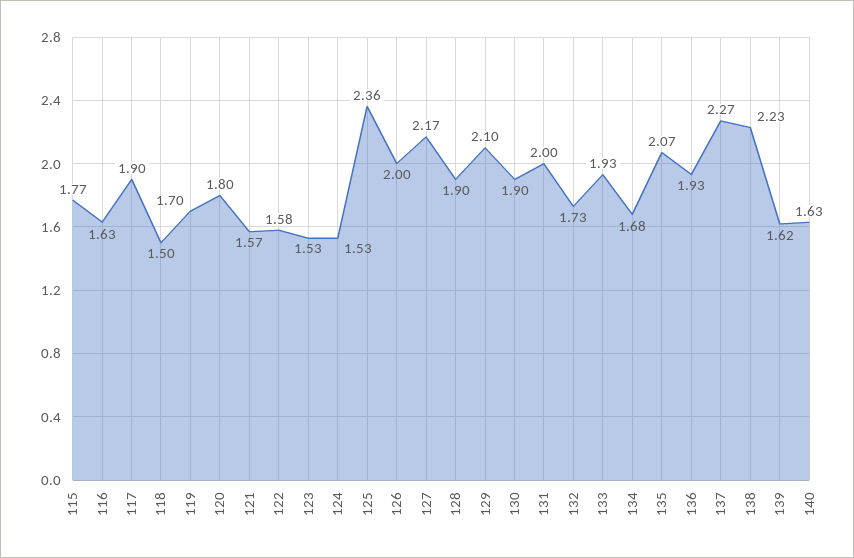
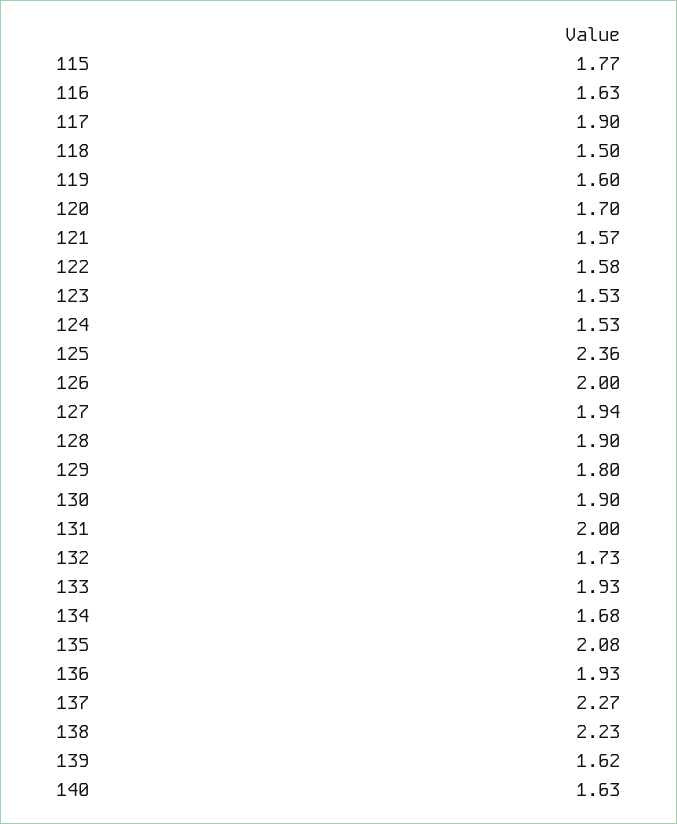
  {
    "115": 1.77,
    "116": 1.63,
    "117": 1.9,
    "118": 1.5,
-   "119": 1.7,
+   "119": 1.6,
-   "120": 1.8,
+   "120": 1.7,
    "121": 1.57,
    "122": 1.58,
    "123": 1.53,
    "124": 1.53,
    "125": 2.36,
    "126": 2,
-   "127": 2.17,
+   "127": 1.94,
    "128": 1.9,
-   "129": 2.1,
+   "129": 1.8,
    "130": 1.9,
    "131": 2,
    "132": 1.73,
    "133": 1.93,
    "134": 1.68,
-   "135": 2.07,
+   "135": 2.08,
    "136": 1.93,
    "137": 2.27,
    "138": 2.23,
    "139": 1.62,
    "140": 1.63
  }

